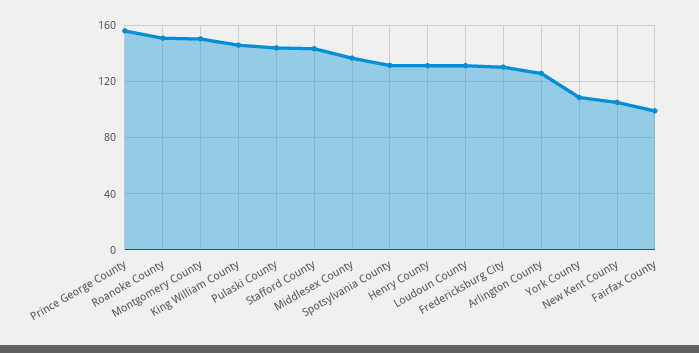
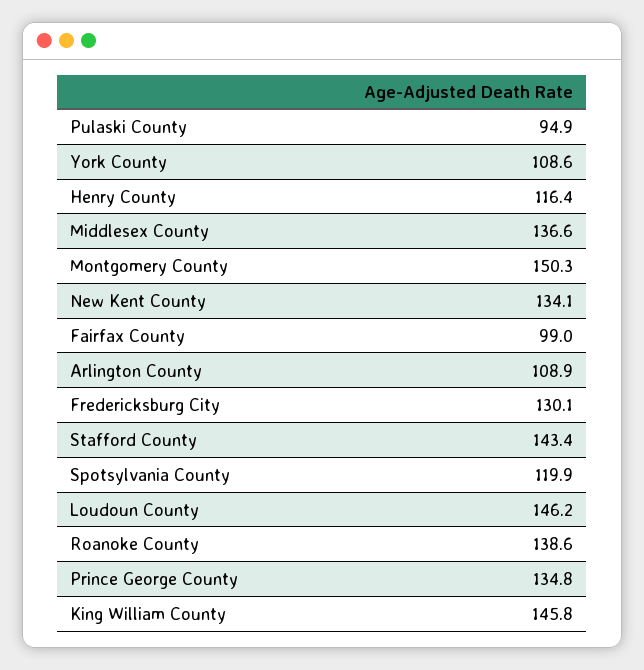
  {
-   "Prince George County": 155,
+   "Prince George County": 134.8,
-   "Roanoke County": 150,
+   "Roanoke County": 138.6,
    "Montgomery County": 150.3,
    "King William County": 145.8,
-   "Pulaski County": 145,
+   "Pulaski County": 94.9,
    "Stafford County": 143.4,
    "Middlesex County": 136.6,
-   "Spotsylvania County": 130,
+   "Spotsylvania County": 119.9,
-   "Henry County": 130,
+   "Henry County": 116.4,
-   "Loudoun County": 130,
+   "Loudoun County": 146.2,
    "Fredericksburg City": 130.1,
-   "Arlington County": 125,
+   "Arlington County": 108.9,
    "York County": 108.6,
-   "New Kent County": 105,
+   "New Kent County": 134.1,
    "Fairfax County": 99
  }

